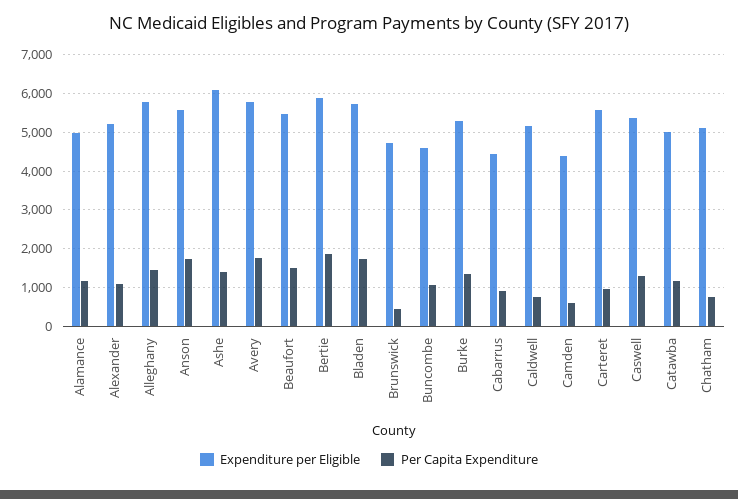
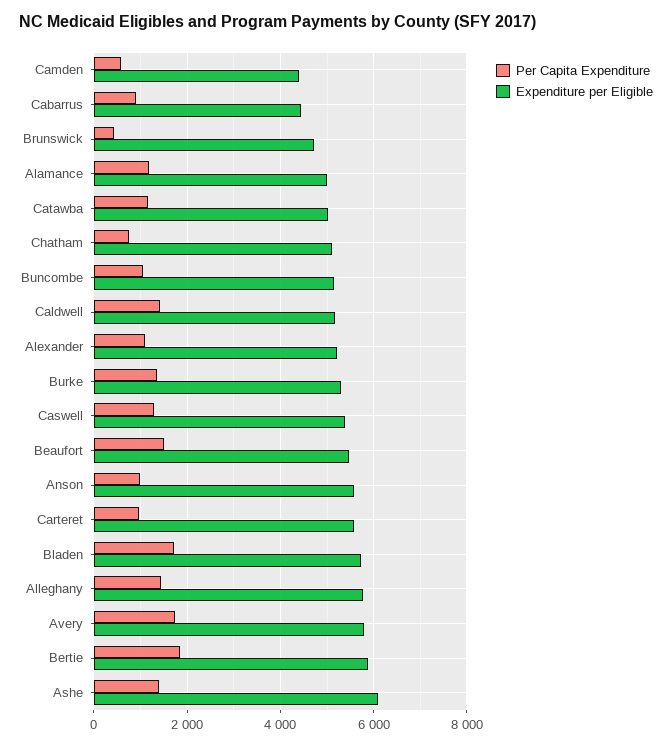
  {
    "Expenditure per Eligible": {
      "Alamance": 5000,
      "Alexander": 5200,
      "Alleghany": 5800,
      "Anson": 5600,
      "Ashe": 6200,
      "Avery": 5800,
      "Beaufort": 5400,
      "Bertie": 5800,
      "Bladen": 5800,
      "Brunswick": 4800,
-     "Buncombe": 4600,
+     "Buncombe": 5200,
      "Burke": 5400,
      "Cabarrus": 4400,
      "Caldwell": 5200,
      "Camden": 4400,
      "Carteret": 5600,
      "Caswell": 5400,
      "Catawba": 5000,
      "Chatham": 5200
    },
    "Per Capita Expenditure": {
      "Alamance": 1200,
      "Alexander": 1000,
      "Alleghany": 1400,
-     "Anson": 1800,
+     "Anson": 1000,
      "Ashe": 1400,
      "Avery": 1800,
      "Beaufort": 1600,
      "Bertie": 1800,
      "Bladen": 1800,
      "Brunswick": 400,
      "Buncombe": 1000,
      "Burke": 1400,
      "Cabarrus": 1000,
-     "Caldwell": 800,
+     "Caldwell": 1400,
      "Camden": 600,
      "Carteret": 1000,
      "Caswell": 1200,
      "Catawba": 1200,
      "Chatham": 800
    }
  }

